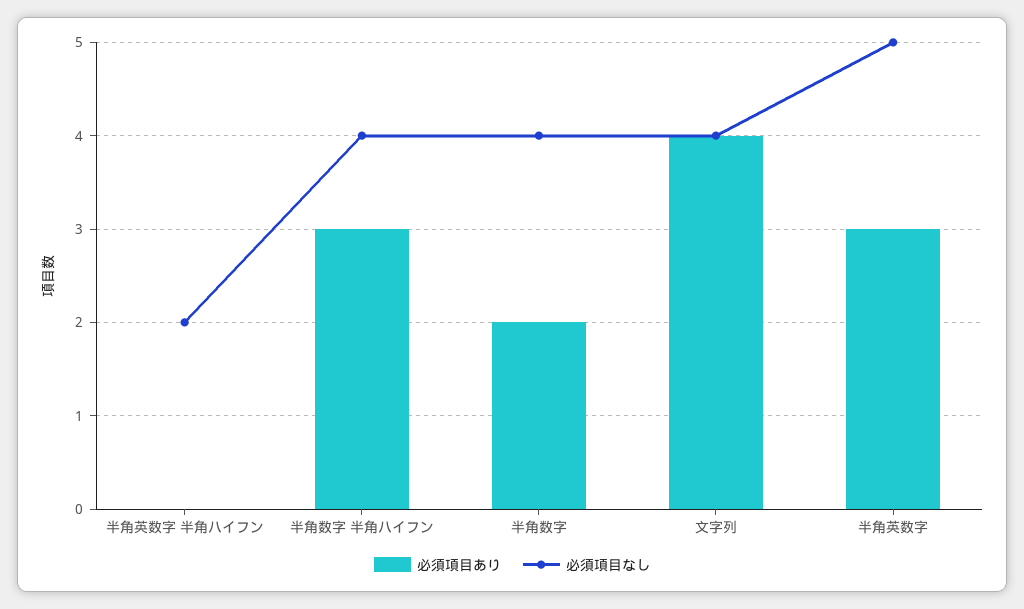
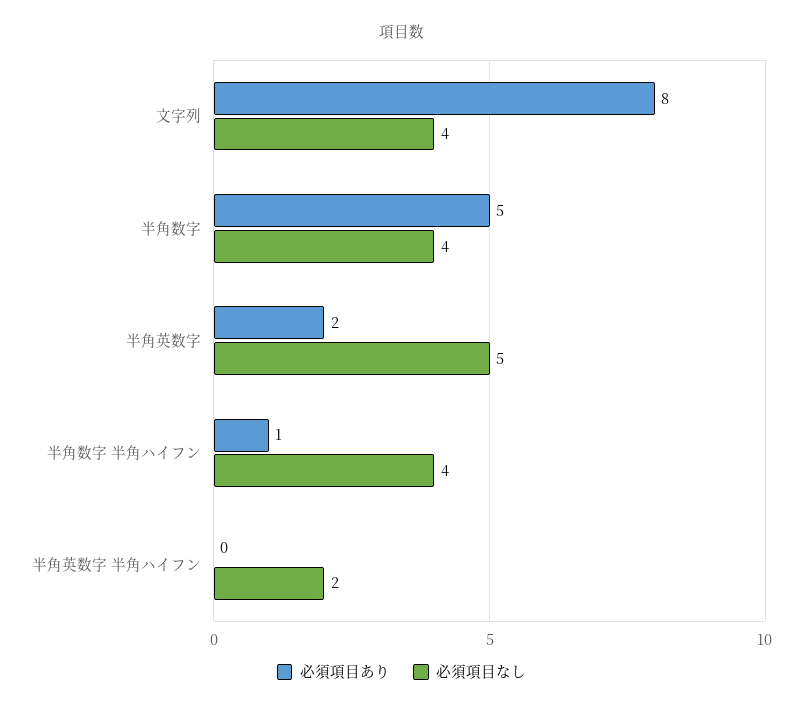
  {
    "必須項目あり": {
      "半角英数字 半角ハイフン": 0,
-     "半角数字 半角ハイフン": 3,
+     "半角数字 半角ハイフン": 1,
-     "半角数字": 2,
+     "半角数字": 5,
-     "文字列": 4,
+     "文字列": 8,
-     "半角英数字": 3
+     "半角英数字": 2
    },
    "必須項目なし": {
      "半角英数字 半角ハイフン": 2,
      "半角数字 半角ハイフン": 4,
      "半角数字": 4,
      "文字列": 4,
      "半角英数字": 5
    }
  }

